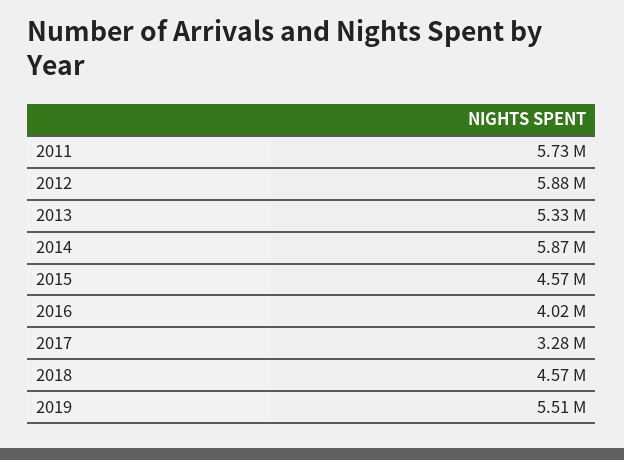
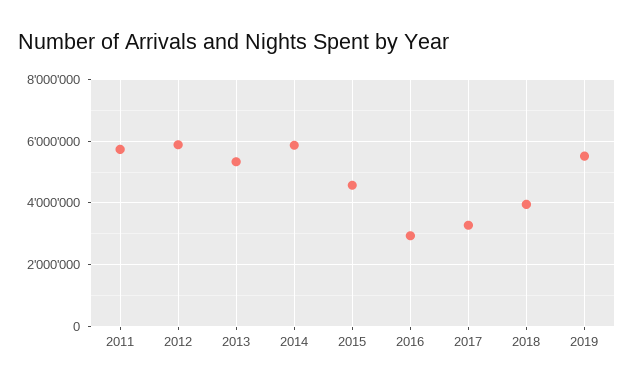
  {
    "2011": 5730000,
    "2012": 5880000,
    "2013": 5330000,
    "2014": 5870000,
    "2015": 4570000,
-   "2016": 4020000,
+   "2016": 3000000,
    "2017": 3280000,
-   "2018": 4570000,
+   "2018": 4000000,
    "2019": 5510000
  }

